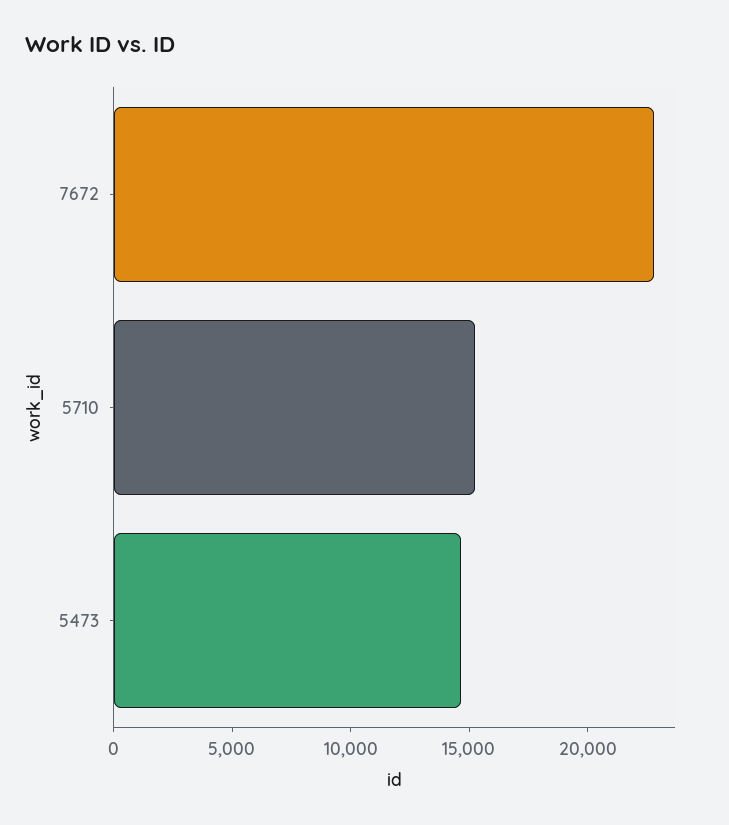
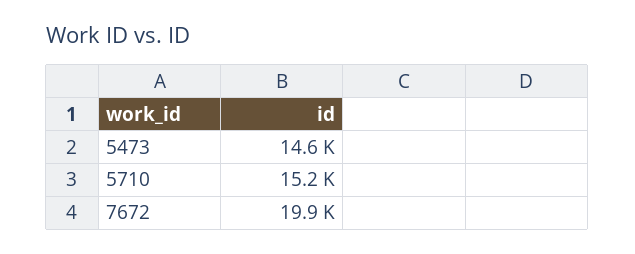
  {
-   "7672": 23000,
+   "7672": 19900,
    "5710": 15200,
    "5473": 14600
  }

